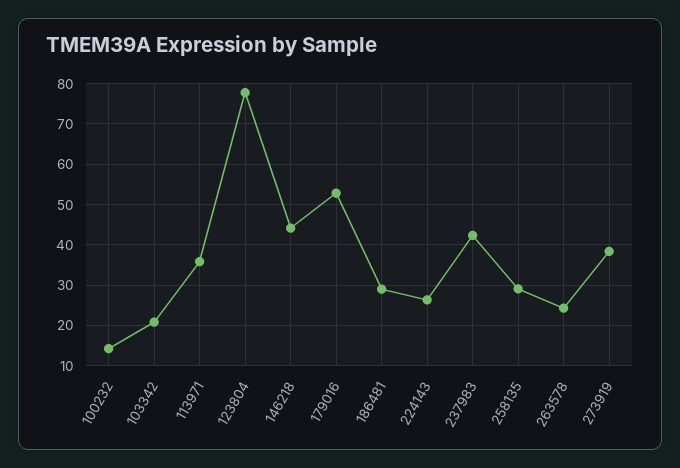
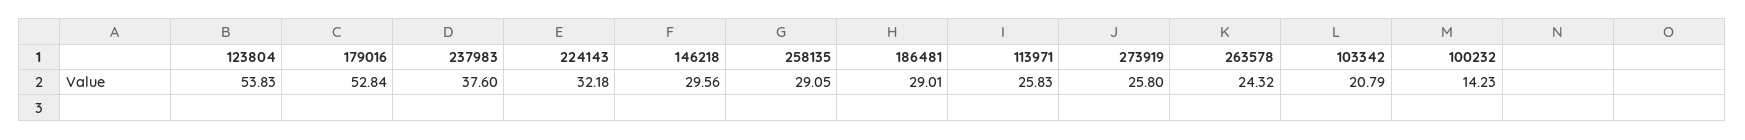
  {
    "100232": 14.23,
    "103342": 20.79,
-   "113971": 36,
+   "113971": 25.83,
-   "123804": 78,
+   "123804": 53.83,
-   "146218": 44,
+   "146218": 29.56,
    "179016": 52.84,
    "186481": 29.01,
-   "224143": 26,
+   "224143": 32.18,
-   "237983": 42,
+   "237983": 37.6,
    "258135": 29.05,
    "263578": 24.32,
-   "273919": 38
+   "273919": 25.8
  }

